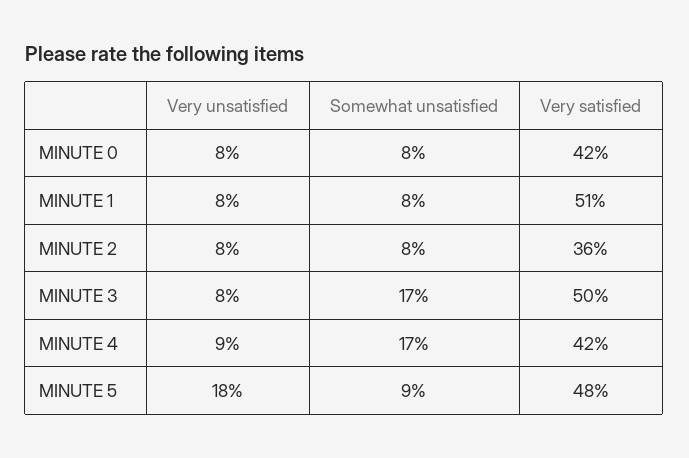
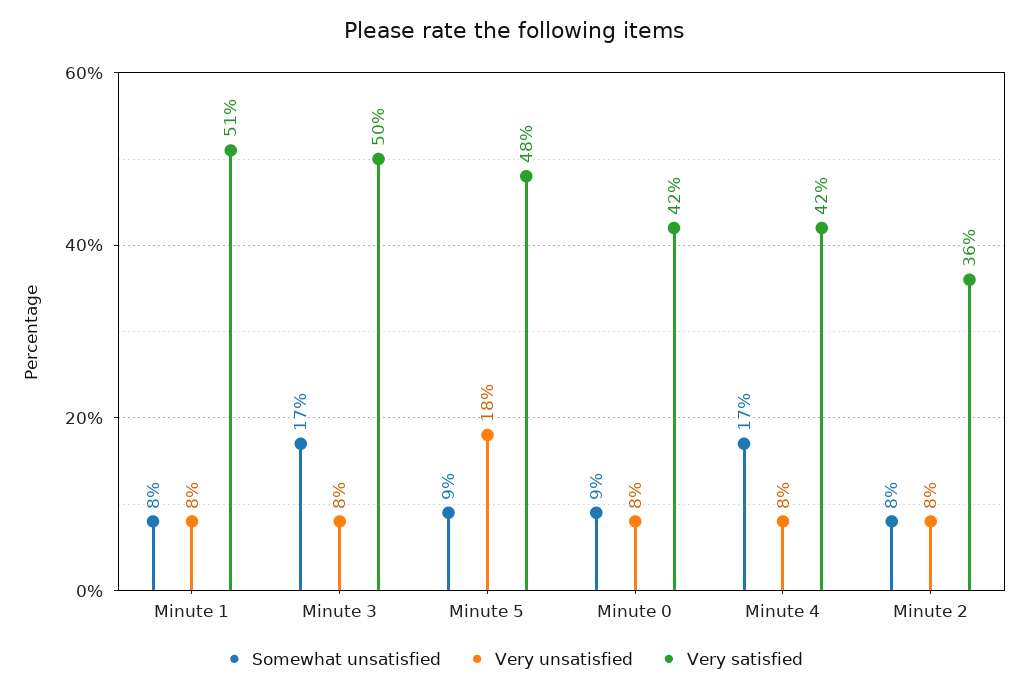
  {
    "Very unsatisfied": {
      "MINUTE 0": 8,
      "MINUTE 1": 8,
      "MINUTE 2": 8,
      "MINUTE 3": 8,
-     "MINUTE 4": 9,
+     "MINUTE 4": 8,
      "MINUTE 5": 18
    },
    "Somewhat unsatisfied": {
-     "MINUTE 0": 8,
+     "MINUTE 0": 9,
      "MINUTE 1": 8,
      "MINUTE 2": 8,
      "MINUTE 3": 17,
      "MINUTE 4": 17,
      "MINUTE 5": 9
    },
    "Very satisfied": {
      "MINUTE 0": 42,
      "MINUTE 1": 51,
      "MINUTE 2": 36,
      "MINUTE 3": 50,
      "MINUTE 4": 42,
      "MINUTE 5": 48
    }
  }

